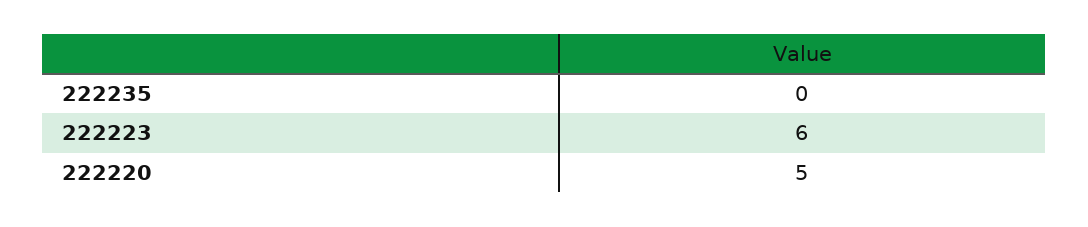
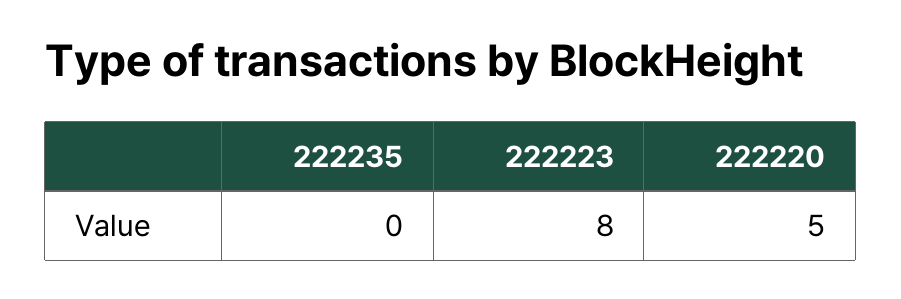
  {
    "222235": 0,
-   "222223": 6,
+   "222223": 8,
    "222220": 5
  }

